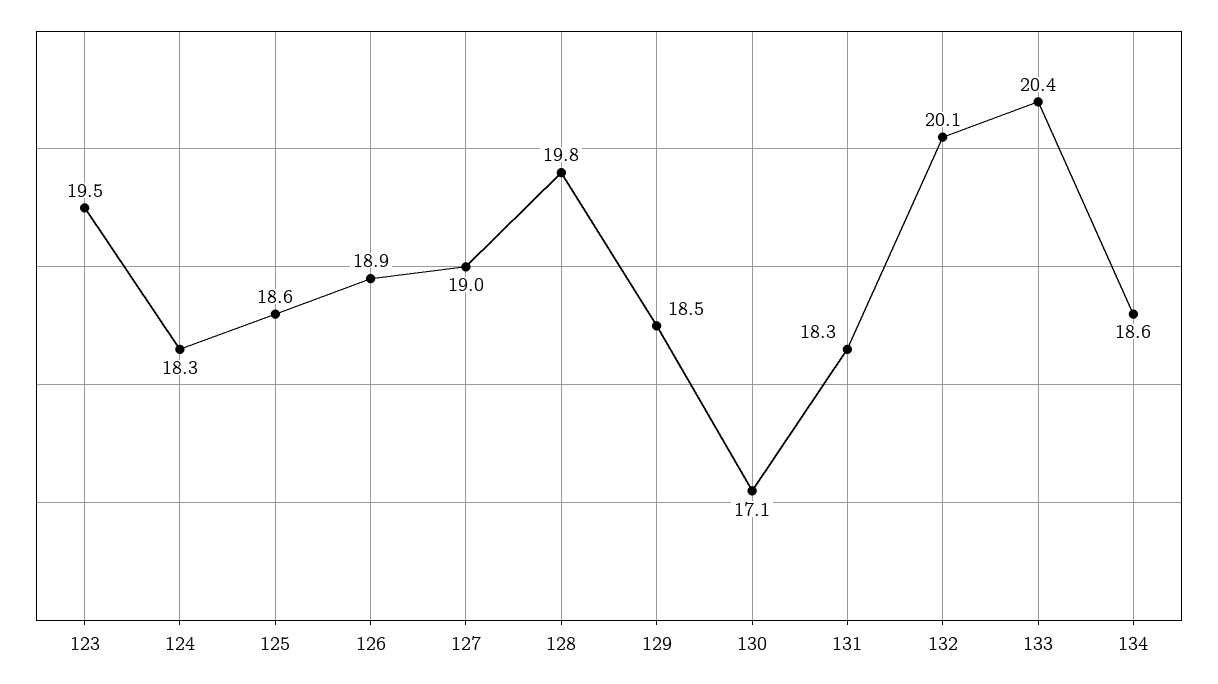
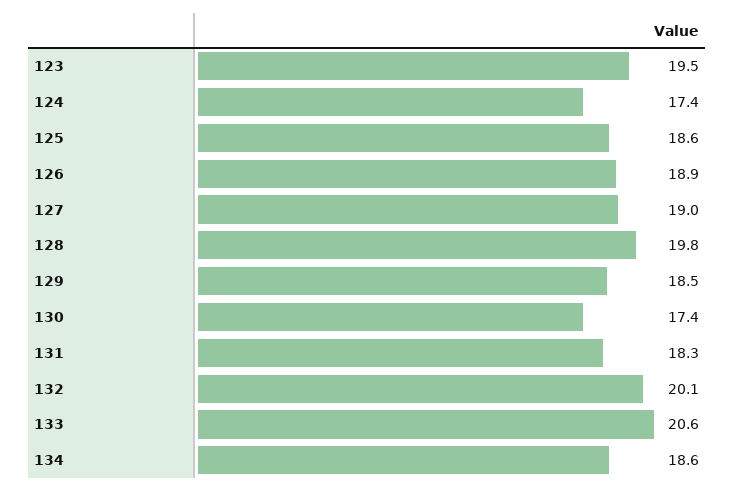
  {
    "123": 19.5,
-   "124": 18.3,
+   "124": 17.4,
    "125": 18.6,
    "126": 18.9,
    "127": 19,
    "128": 19.8,
    "129": 18.5,
-   "130": 17.1,
+   "130": 17.4,
    "131": 18.3,
    "132": 20.1,
-   "133": 20.4,
+   "133": 20.6,
    "134": 18.6
  }

